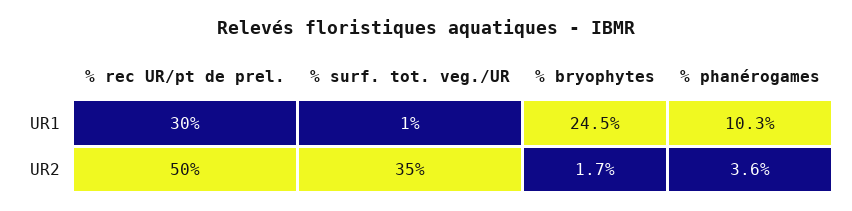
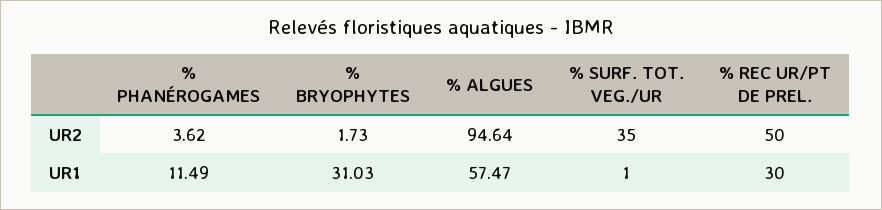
  {
    "% rec UR/pt de prel.": {
      "UR1": 30,
      "UR2": 50
    },
    "% surf. tot. veg./UR": {
      "UR1": 1,
      "UR2": 35
    },
    "% bryophytes": {
-     "UR1": 24.5,
+     "UR1": 31.03,
      "UR2": 1.73
    },
    "% phanérogames": {
-     "UR1": 10.3,
+     "UR1": 11.49,
      "UR2": 3.62
-   }
+   },
+   "% ALGUES": {
+     "UR2": 94.64,
+     "UR1": 57.47
+   }
  }

